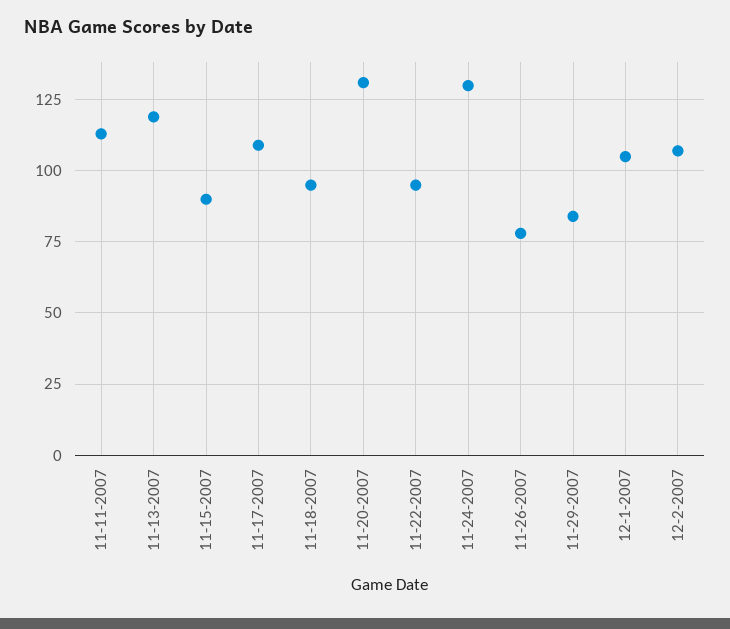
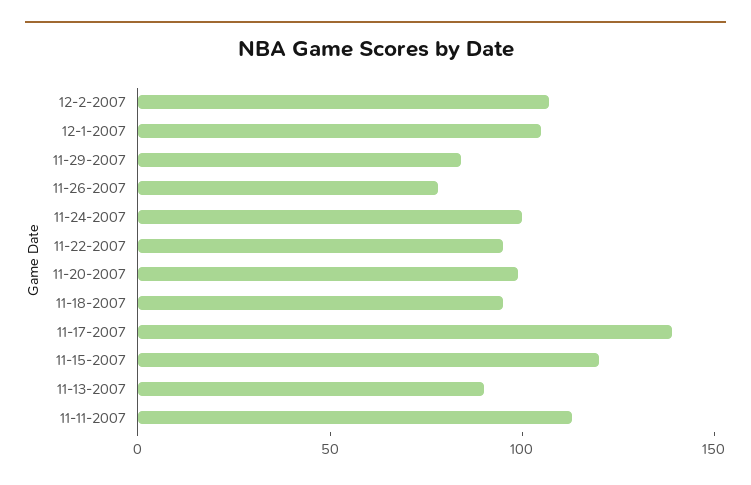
  {
    "11-11-2007": 115,
-   "11-13-2007": 120,
+   "11-13-2007": 90,
-   "11-15-2007": 90,
+   "11-15-2007": 120,
-   "11-17-2007": 110,
+   "11-17-2007": 140,
    "11-18-2007": 95,
-   "11-20-2007": 130,
+   "11-20-2007": 100,
    "11-22-2007": 95,
-   "11-24-2007": 130,
+   "11-24-2007": 100,
    "11-26-2007": 80,
    "11-29-2007": 85,
    "12-1-2007": 105,
    "12-2-2007": 105
  }

